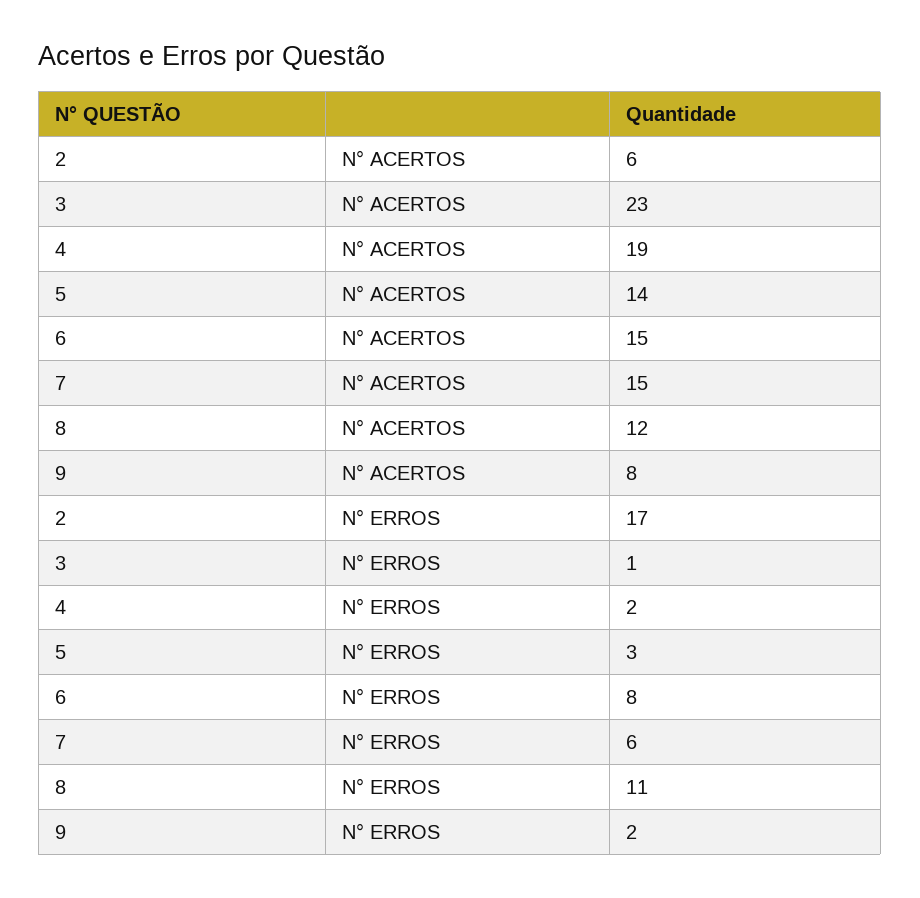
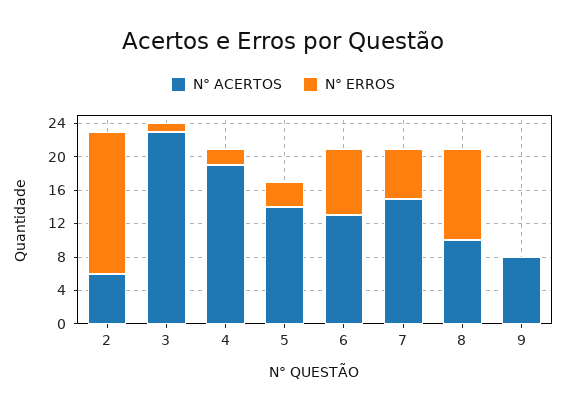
  {
    "N° ACERTOS": {
      "2": 6,
      "3": 23,
      "4": 19,
      "5": 14,
-     "6": 15,
+     "6": 13,
      "7": 15,
-     "8": 12,
+     "8": 10,
      "9": 8
    },
    "N° ERROS": {
      "2": 17,
      "3": 1,
      "4": 2,
      "5": 3,
      "6": 8,
      "7": 6,
      "8": 11,
-     "9": 2
+     "9": 0
    }
  }

